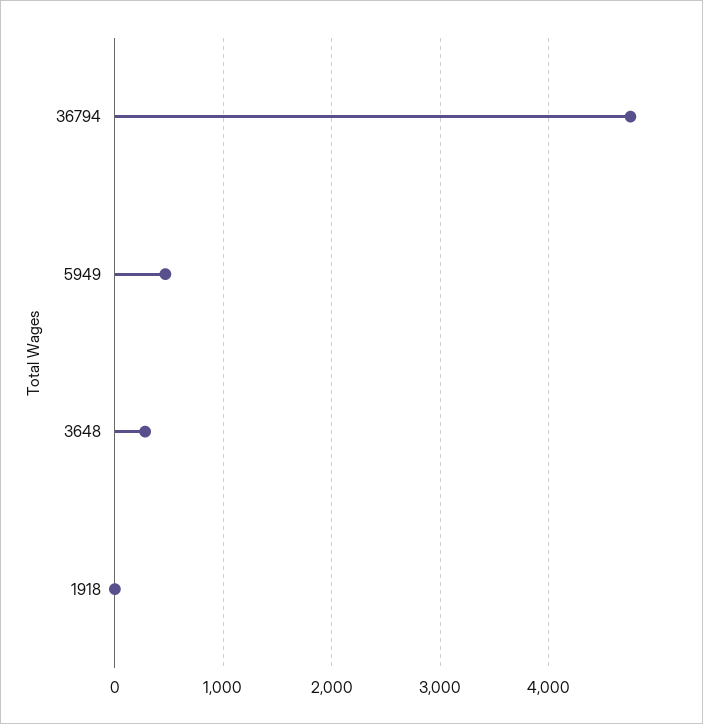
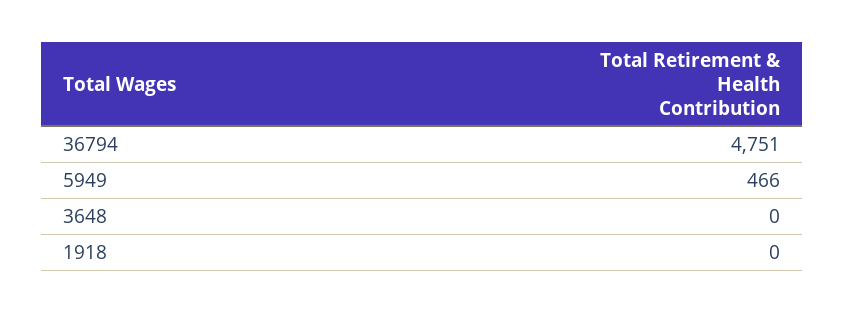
  {
    "36794": 4751,
    "5949": 466,
-   "3648": 300,
+   "3648": 0,
    "1918": 0
  }

